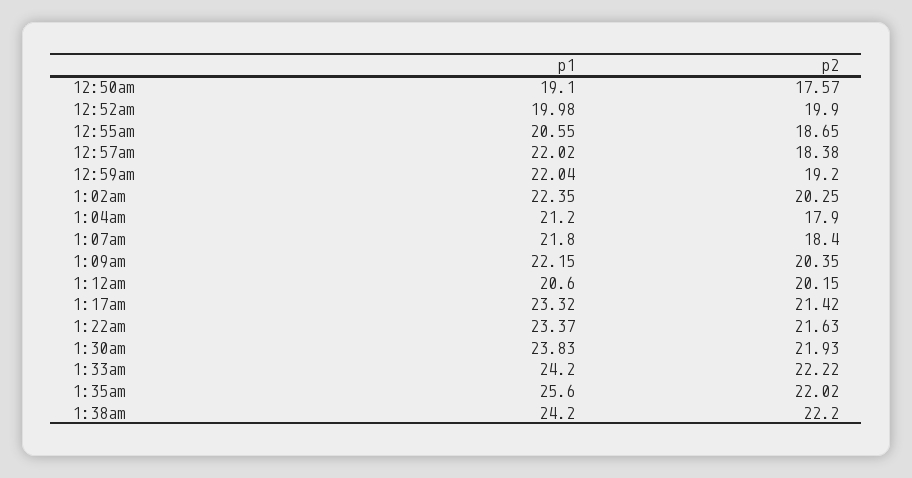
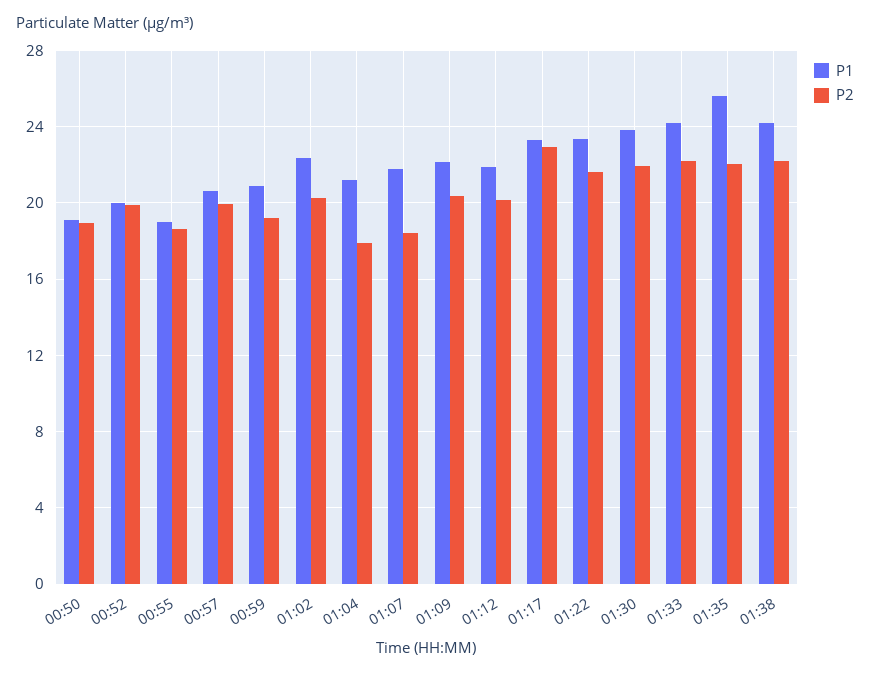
  {
    "p1": {
      "12:50am": 19.1,
      "12:52am": 19.98,
-     "12:55am": 20.55,
+     "12:55am": 19,
-     "12:57am": 22.02,
+     "12:57am": 20.5,
-     "12:59am": 22.04,
+     "12:59am": 21,
      "1:02am": 22.35,
      "1:04am": 21.2,
      "1:07am": 21.8,
      "1:09am": 22.15,
-     "1:12am": 20.6,
+     "1:12am": 22,
      "1:17am": 23.32,
      "1:22am": 23.37,
      "1:30am": 23.83,
      "1:33am": 24.2,
      "1:35am": 25.6,
      "1:38am": 24.2
    },
    "p2": {
-     "12:50am": 17.57,
+     "12:50am": 19,
      "12:52am": 19.9,
      "12:55am": 18.65,
-     "12:57am": 18.38,
+     "12:57am": 20,
      "12:59am": 19.2,
      "1:02am": 20.25,
      "1:04am": 17.9,
      "1:07am": 18.4,
      "1:09am": 20.35,
      "1:12am": 20.15,
-     "1:17am": 21.42,
+     "1:17am": 23,
      "1:22am": 21.63,
      "1:30am": 21.93,
      "1:33am": 22.22,
      "1:35am": 22.02,
      "1:38am": 22.2
    }
  }

